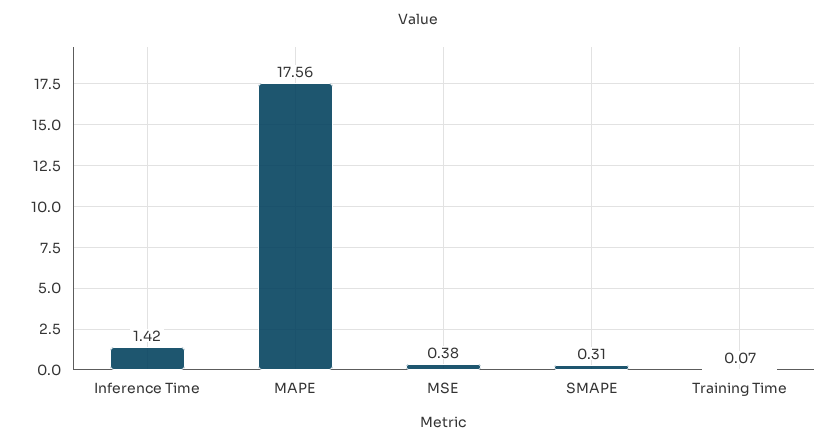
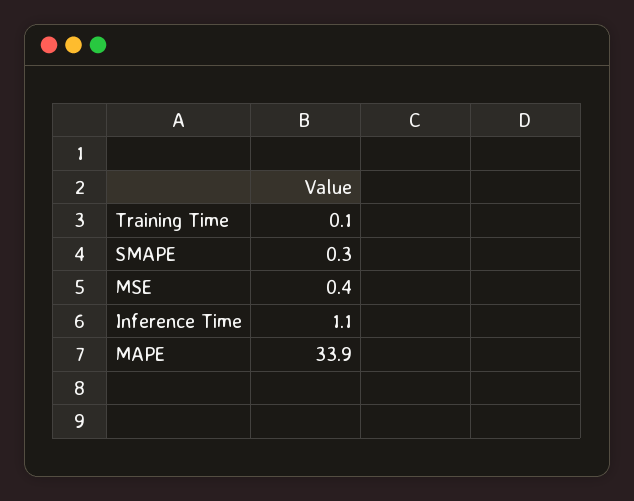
  {
-   "Inference Time": 1.42,
+   "Inference Time": 1.1,
-   "MAPE": 17.56,
+   "MAPE": 33.9,
    "MSE": 0.38,
    "SMAPE": 0.31,
    "Training Time": 0.07
  }

